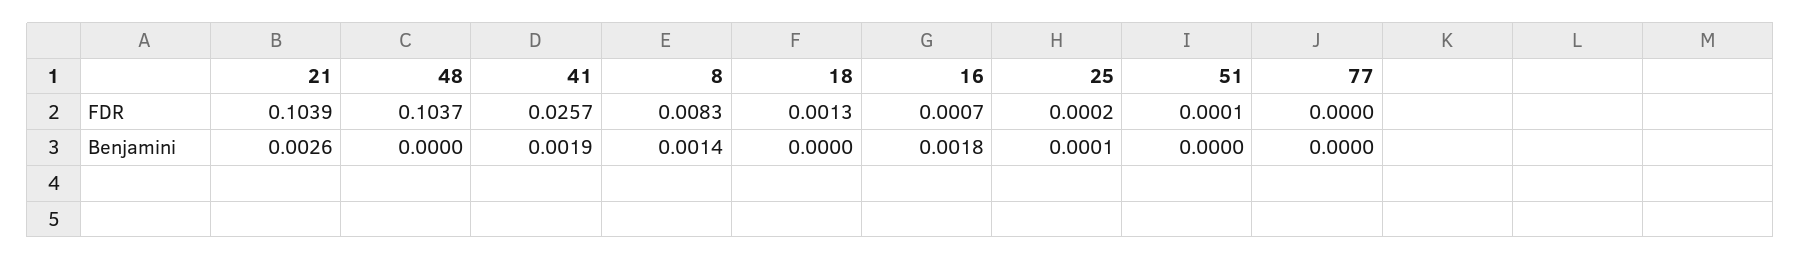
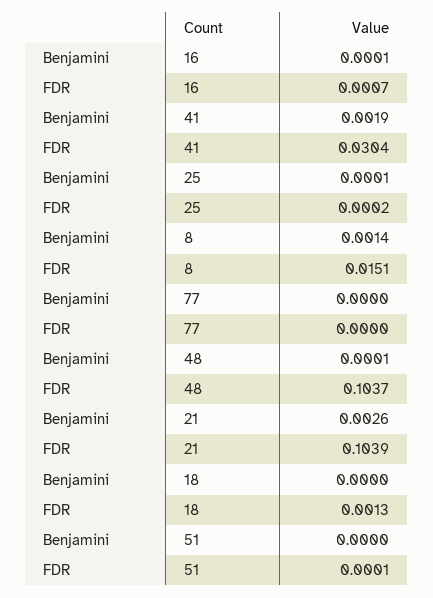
  {
    "21": {
      "FDR": 0.1039,
      "Benjamini": 0.0026
    },
    "48": {
      "FDR": 0.1037,
-     "Benjamini": 0
+     "Benjamini": 0.0001
    },
    "41": {
-     "FDR": 0.0257,
+     "FDR": 0.0304,
      "Benjamini": 0.0019
    },
    "8": {
-     "FDR": 0.0083,
+     "FDR": 0.0151,
      "Benjamini": 0.0014
    },
    "18": {
      "FDR": 0.0013,
      "Benjamini": 0
    },
    "16": {
      "FDR": 0.0007,
-     "Benjamini": 0.0018
+     "Benjamini": 0.0001
    },
    "25": {
      "FDR": 0.0002,
      "Benjamini": 0.0001
    },
    "51": {
      "FDR": 0.0001,
      "Benjamini": 0
    },
    "77": {
      "FDR": 0,
      "Benjamini": 0
    }
  }

